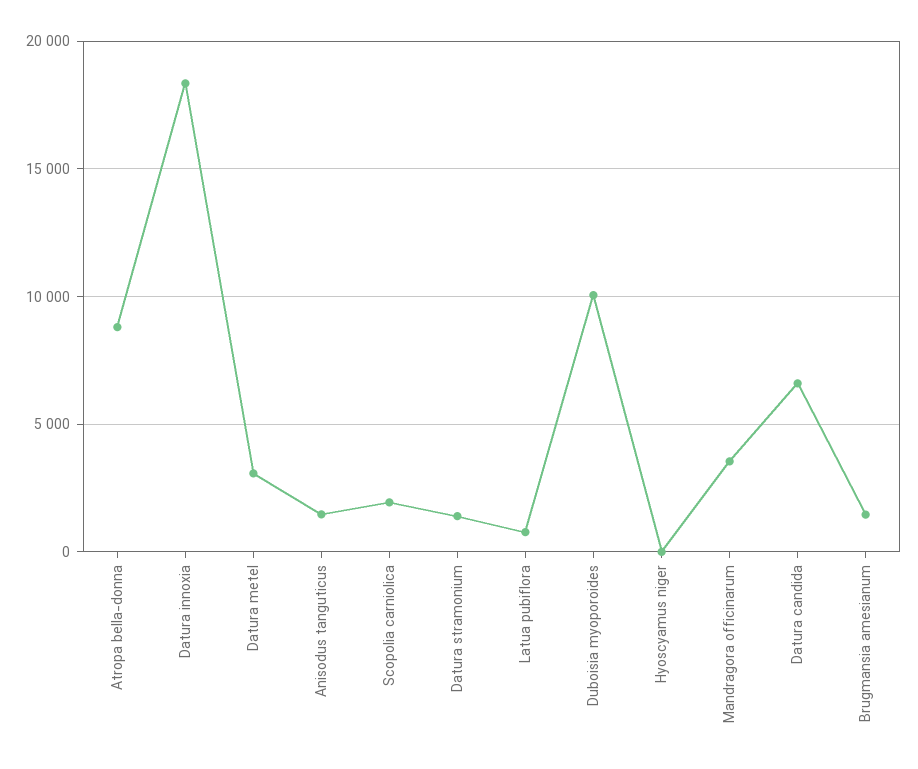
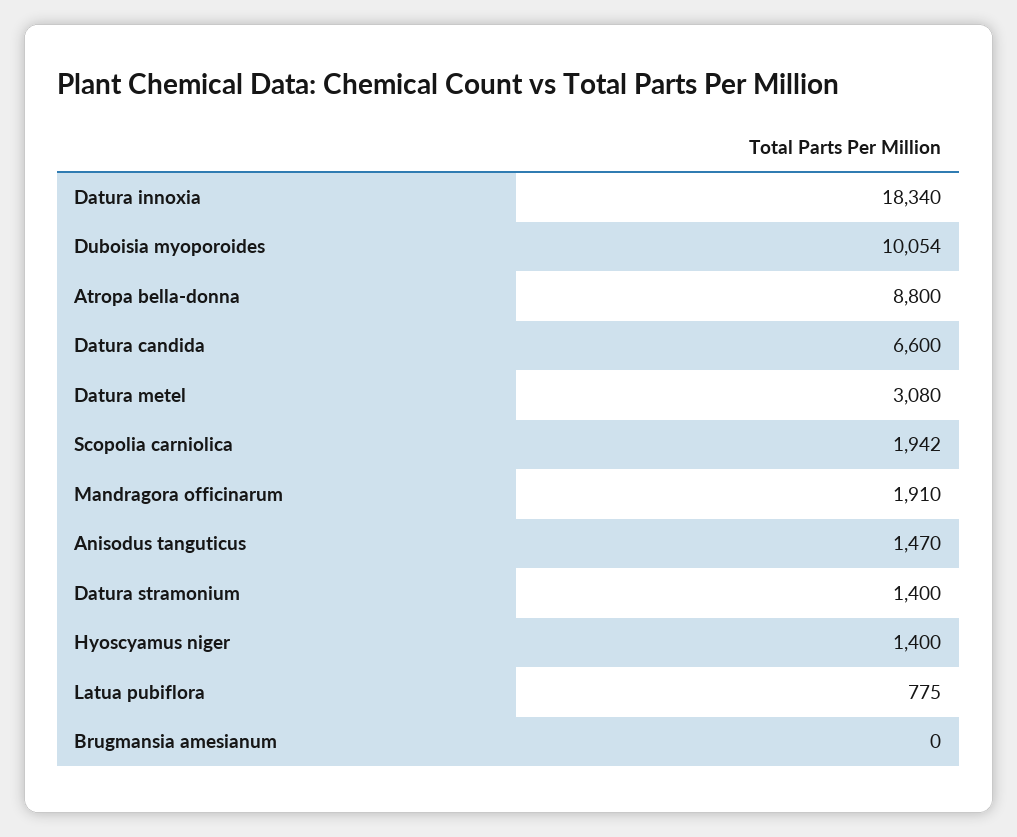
  {
    "Atropa bella-donna": 8800,
    "Datura innoxia": 18340,
    "Datura metel": 3080,
    "Anisodus tanguticus": 1470,
    "Scopolia carniolica": 1942,
    "Datura stramonium": 1400,
    "Latua pubiflora": 775,
    "Duboisia myoporoides": 10054,
-   "Hyoscyamus niger": 0,
+   "Hyoscyamus niger": 1400,
-   "Mandragora officinarum": 3500,
+   "Mandragora officinarum": 1910,
    "Datura candida": 6600,
-   "Brugmansia amesianum": 1500
+   "Brugmansia amesianum": 0
  }

